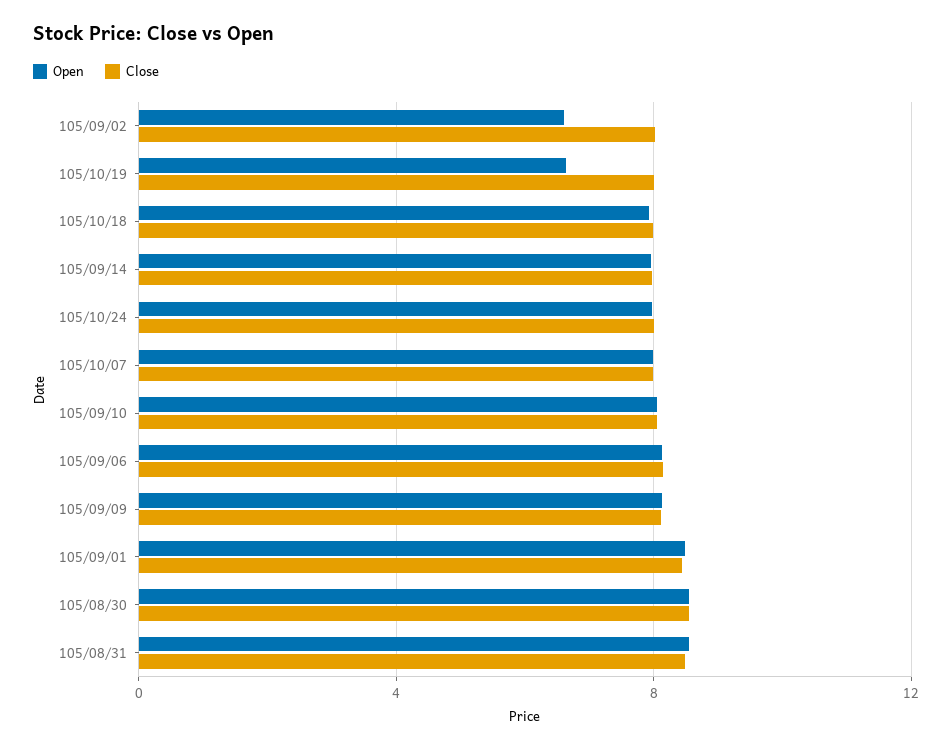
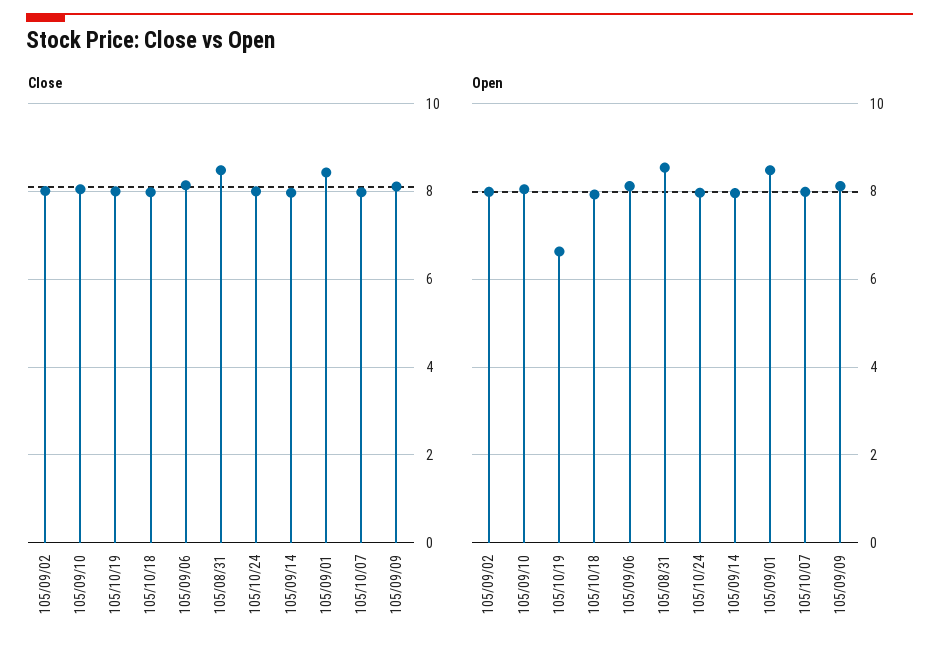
  {
    "Open": {
-     "105/09/02": 6.5,
+     "105/09/02": 8,
      "105/10/19": 6.6,
      "105/10/18": 8,
      "105/09/14": 8,
      "105/10/24": 8,
      "105/10/07": 8,
      "105/09/10": 8,
      "105/09/06": 8.2,
      "105/09/09": 8.2,
      "105/09/01": 8.4,
-     "105/08/30": 8.5,
      "105/08/31": 8.6
    },
    "Close": {
      "105/09/02": 8,
      "105/10/19": 8,
      "105/10/18": 8,
      "105/09/14": 8,
      "105/10/24": 8,
      "105/10/07": 8,
      "105/09/10": 8,
      "105/09/06": 8.2,
      "105/09/09": 8.2,
      "105/09/01": 8.4,
-     "105/08/30": 8.5,
      "105/08/31": 8.4
    }
  }

